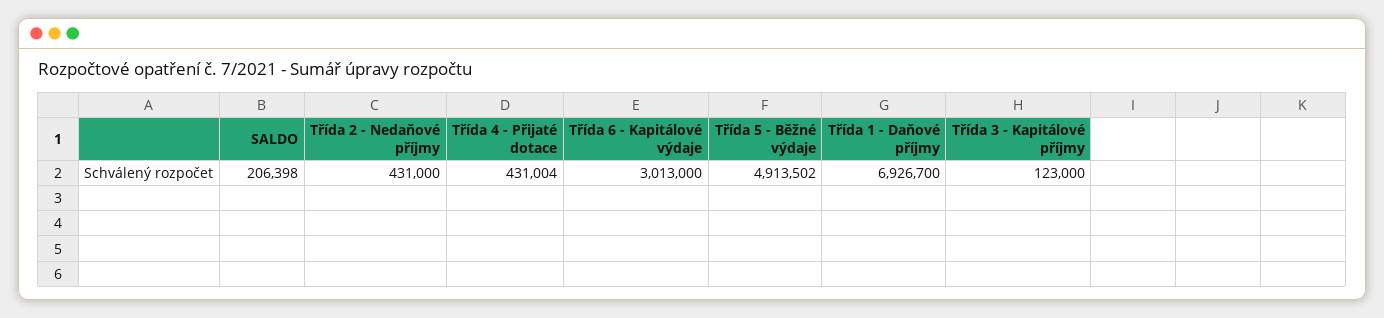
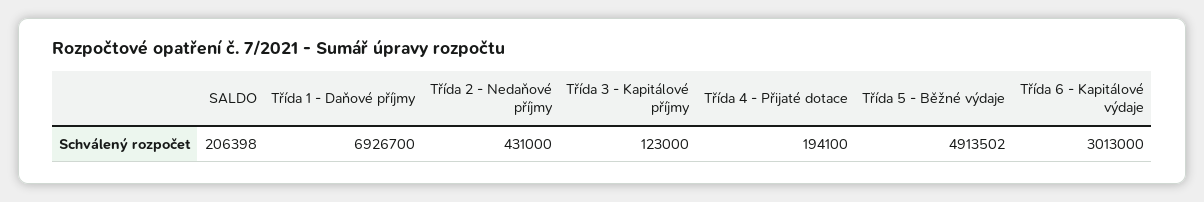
  {
    "SALDO": 206398,
    "Třída 2 - Nedaňové příjmy": 431000,
-   "Třída 4 - Přijaté dotace": 431004,
+   "Třída 4 - Přijaté dotace": 194100,
    "Třída 6 - Kapitálové výdaje": 3013000,
    "Třída 5 - Běžné výdaje": 4913502,
    "Třída 1 - Daňové příjmy": 6926700,
    "Třída 3 - Kapitálové příjmy": 123000
  }

